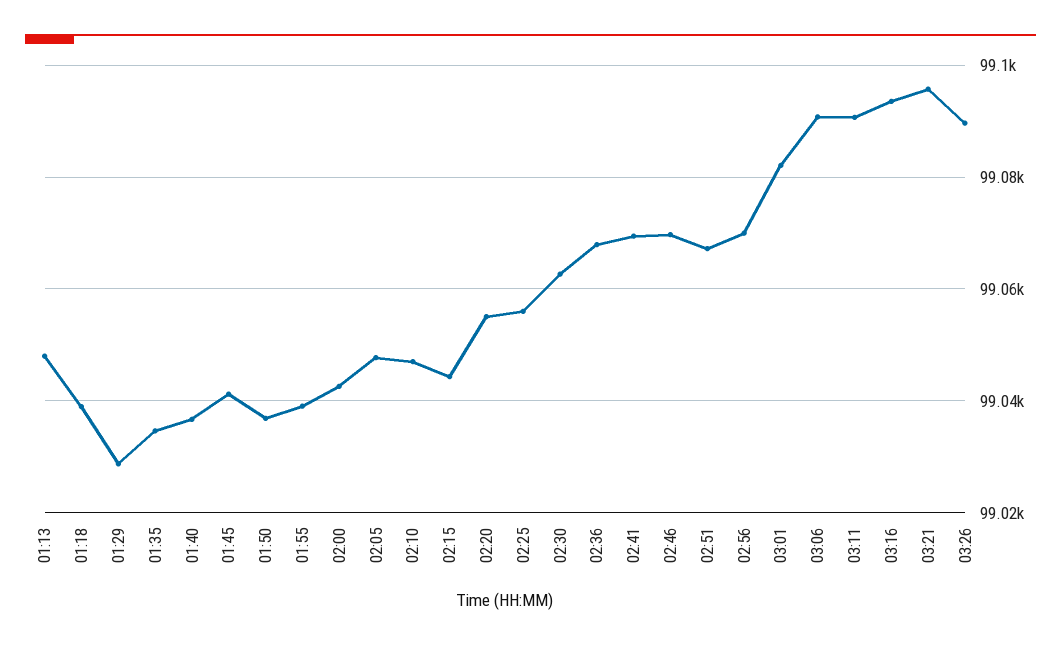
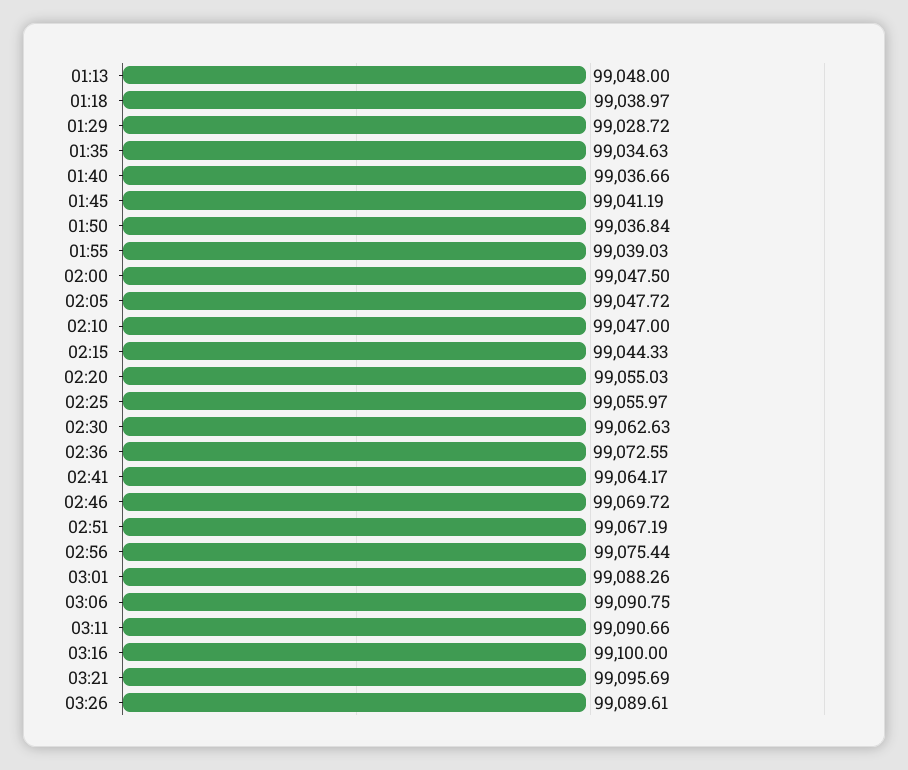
  {
    "01:13": 99048,
    "01:18": 99038.97,
    "01:29": 99028.72,
    "01:35": 99034.63,
    "01:40": 99036.66,
    "01:45": 99041.19,
    "01:50": 99036.84,
    "01:55": 99039.03,
-   "02:00": 99042,
+   "02:00": 99047.5,
    "02:05": 99047.72,
    "02:10": 99047,
    "02:15": 99044.33,
    "02:20": 99055.03,
    "02:25": 99055.97,
    "02:30": 99062.63,
-   "02:36": 99068,
+   "02:36": 99072.55,
-   "02:41": 99070,
+   "02:41": 99064.17,
    "02:46": 99069.72,
    "02:51": 99067.19,
-   "02:56": 99070,
+   "02:56": 99075.44,
-   "03:01": 99082,
+   "03:01": 99088.26,
    "03:06": 99090.75,
    "03:11": 99090.66,
-   "03:16": 99094,
+   "03:16": 99100,
    "03:21": 99095.69,
    "03:26": 99089.61
  }

